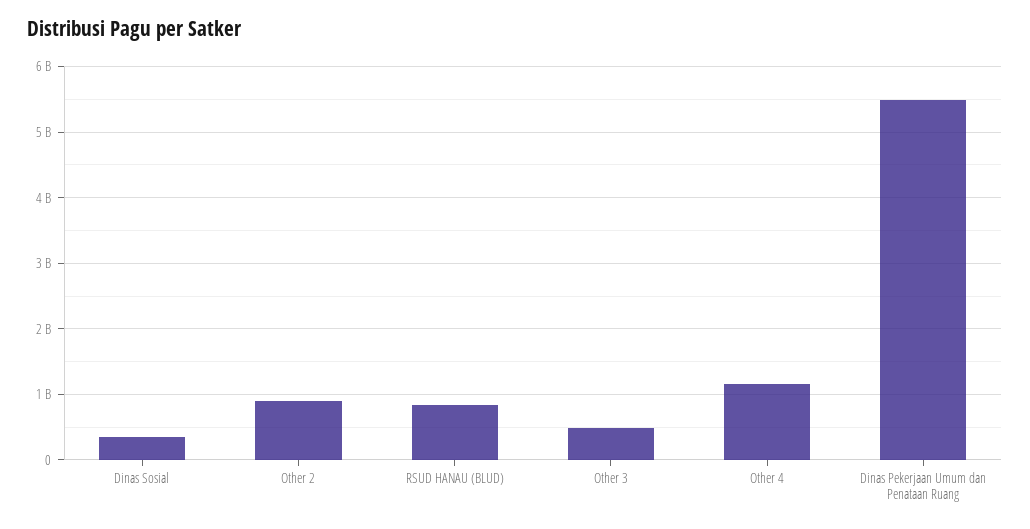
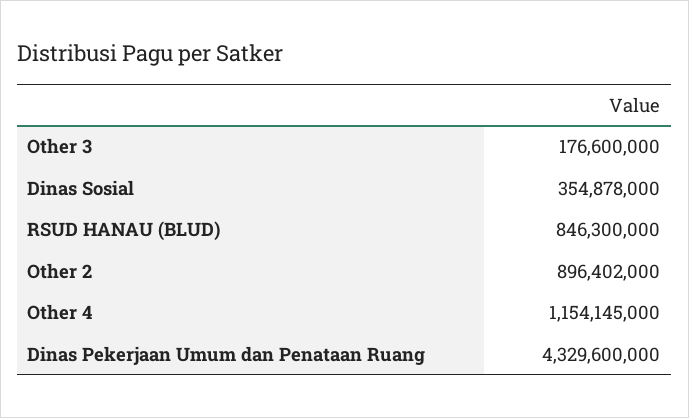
  {
    "Dinas Sosial": 354878000,
    "Other 2": 896402000,
    "RSUD HANAU (BLUD)": 846300000,
-   "Other 3": 500000000,
+   "Other 3": 176600000,
    "Other 4": 1154145000,
-   "Dinas Pekerjaan Umum dan Penataan Ruang": 5500000000
+   "Dinas Pekerjaan Umum dan Penataan Ruang": 4329600000
  }

